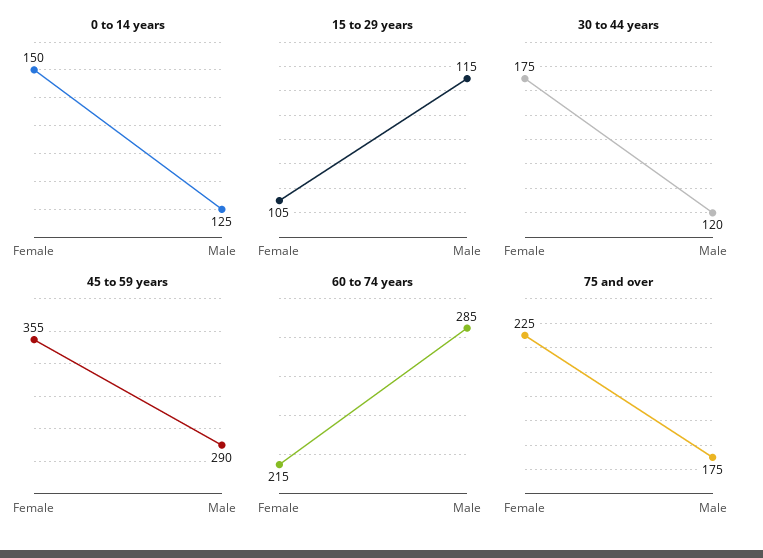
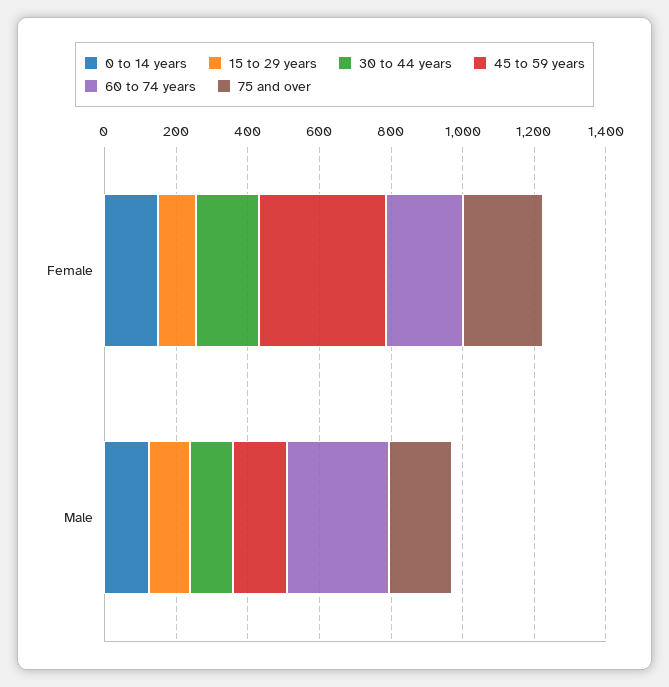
  {
    "0 to 14 years": {
      "Female": 150,
      "Male": 125
    },
    "15 to 29 years": {
      "Female": 105,
      "Male": 115
    },
    "30 to 44 years": {
      "Female": 175,
      "Male": 120
    },
    "45 to 59 years": {
      "Female": 355,
-     "Male": 290
+     "Male": 150
    },
    "60 to 74 years": {
      "Female": 215,
      "Male": 285
    },
    "75 and over": {
      "Female": 225,
      "Male": 175
    }
  }

